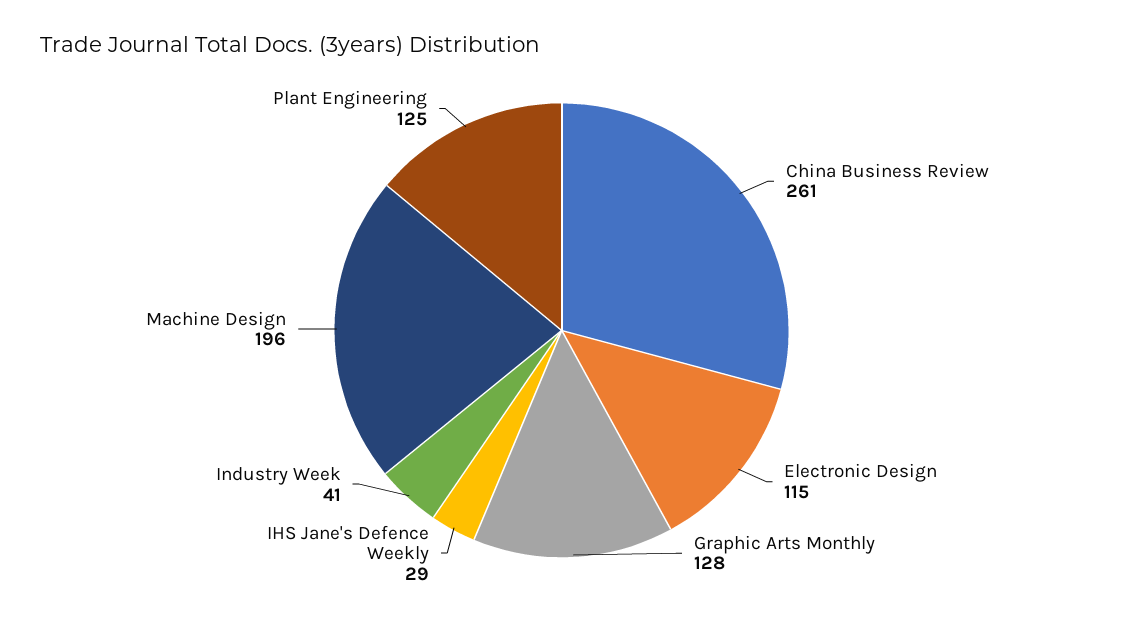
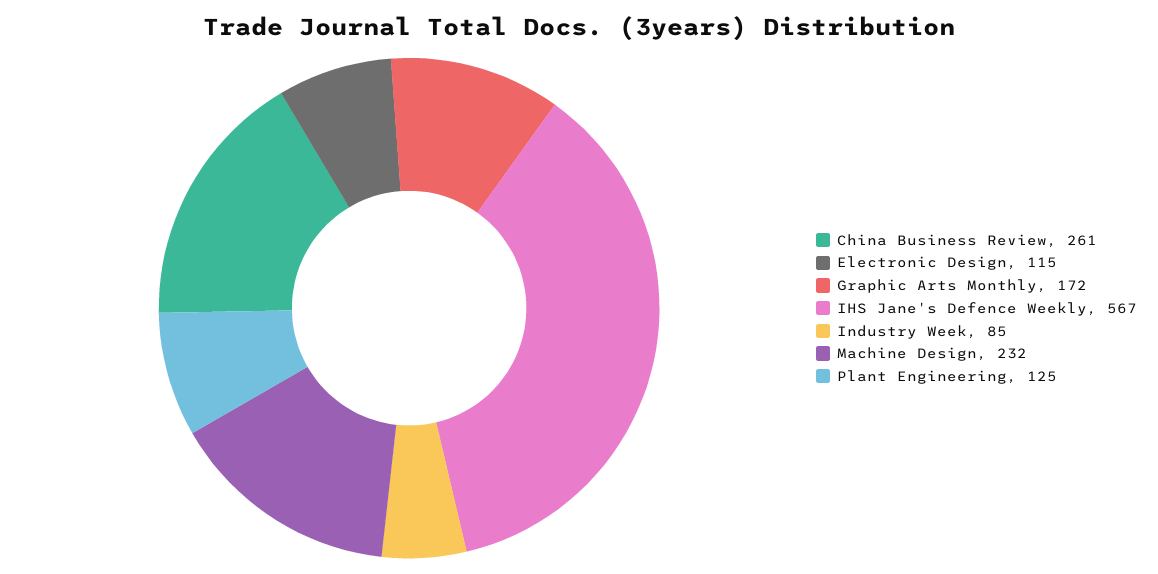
  {
    "China Business Review": 261,
    "Electronic Design": 115,
-   "Graphic Arts Monthly": 128,
+   "Graphic Arts Monthly": 172,
-   "IHS Jane's Defence Weekly": 29,
+   "IHS Jane's Defence Weekly": 567,
-   "Industry Week": 41,
+   "Industry Week": 85,
-   "Machine Design": 196,
+   "Machine Design": 232,
    "Plant Engineering": 125
  }

